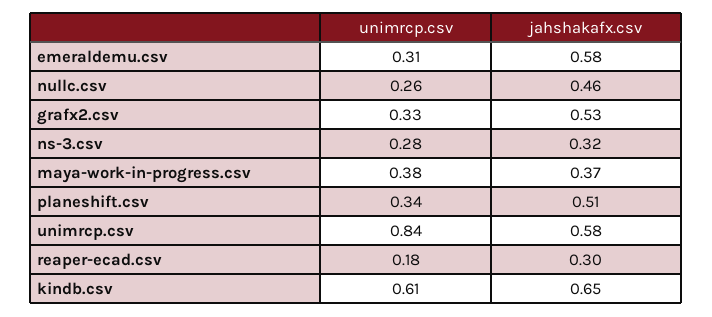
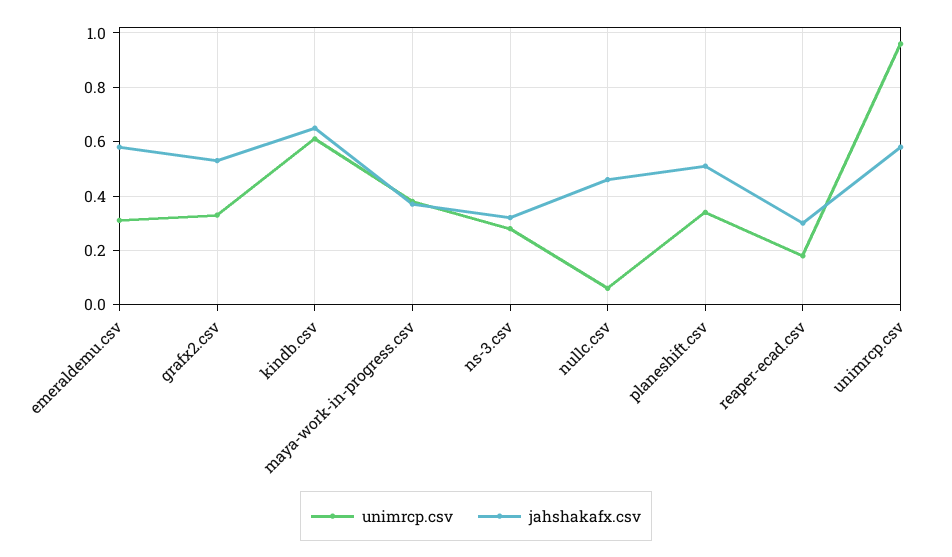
  {
    "unimrcp.csv": {
      "emeraldemu.csv": 0.31,
-     "nullc.csv": 0.26,
+     "nullc.csv": 0.05,
      "grafx2.csv": 0.33,
      "ns-3.csv": 0.28,
      "maya-work-in-progress.csv": 0.38,
      "planeshift.csv": 0.34,
-     "unimrcp.csv": 0.84,
+     "unimrcp.csv": 0.95,
      "reaper-ecad.csv": 0.18,
      "kindb.csv": 0.61
    },
    "jahshakafx.csv": {
      "emeraldemu.csv": 0.58,
      "nullc.csv": 0.46,
      "grafx2.csv": 0.53,
      "ns-3.csv": 0.32,
      "maya-work-in-progress.csv": 0.37,
      "planeshift.csv": 0.51,
      "unimrcp.csv": 0.58,
      "reaper-ecad.csv": 0.3,
      "kindb.csv": 0.65
    }
  }

